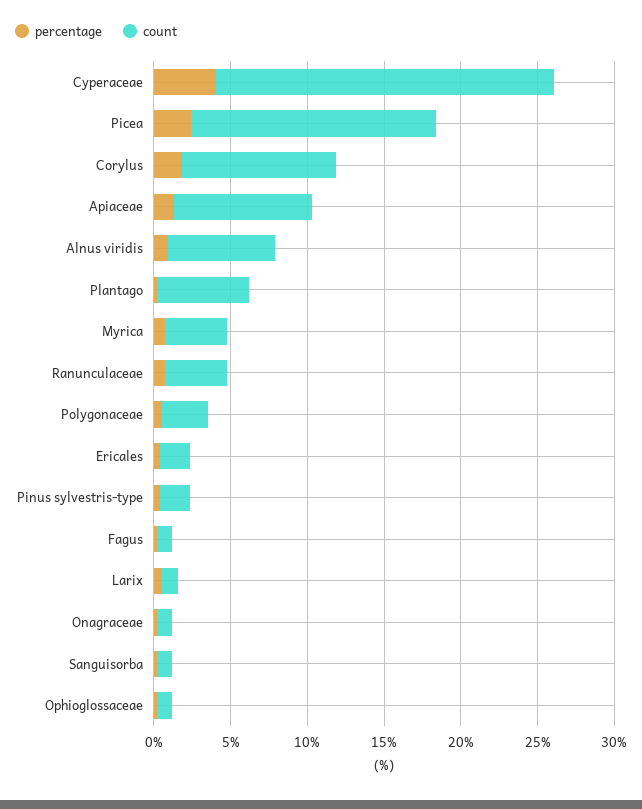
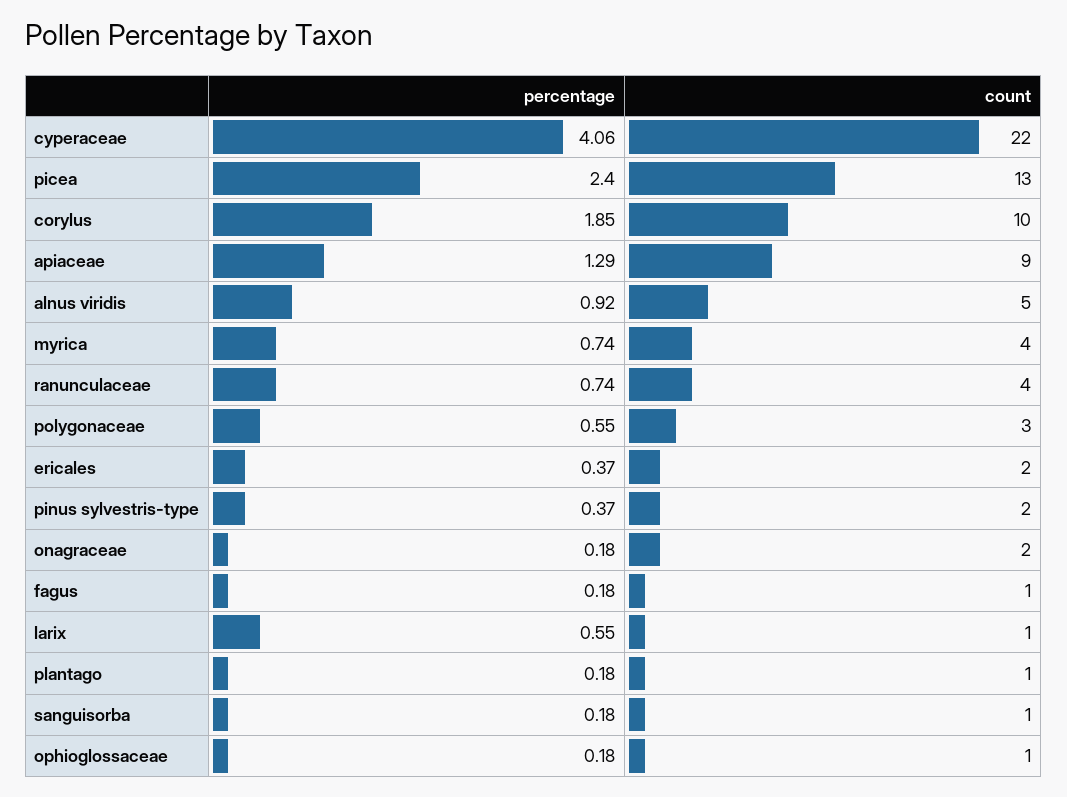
  {
    "percentage": {
      "Cyperaceae": 4.06,
      "Picea": 2.4,
      "Corylus": 1.85,
      "Apiaceae": 1.29,
      "Alnus viridis": 0.92,
      "Plantago": 0.18,
      "Myrica": 0.74,
      "Ranunculaceae": 0.74,
      "Polygonaceae": 0.55,
      "Ericales": 0.37,
      "Pinus sylvestris-type": 0.37,
      "Fagus": 0.18,
      "Larix": 0.55,
      "Onagraceae": 0.18,
      "Sanguisorba": 0.18,
      "Ophioglossaceae": 0.18
    },
    "count": {
      "Cyperaceae": 22,
-     "Picea": 16,
+     "Picea": 13,
      "Corylus": 10,
      "Apiaceae": 9,
-     "Alnus viridis": 7,
+     "Alnus viridis": 5,
-     "Plantago": 6,
+     "Plantago": 1,
      "Myrica": 4,
      "Ranunculaceae": 4,
      "Polygonaceae": 3,
      "Ericales": 2,
      "Pinus sylvestris-type": 2,
      "Fagus": 1,
      "Larix": 1,
-     "Onagraceae": 1,
+     "Onagraceae": 2,
      "Sanguisorba": 1,
      "Ophioglossaceae": 1
    }
  }

